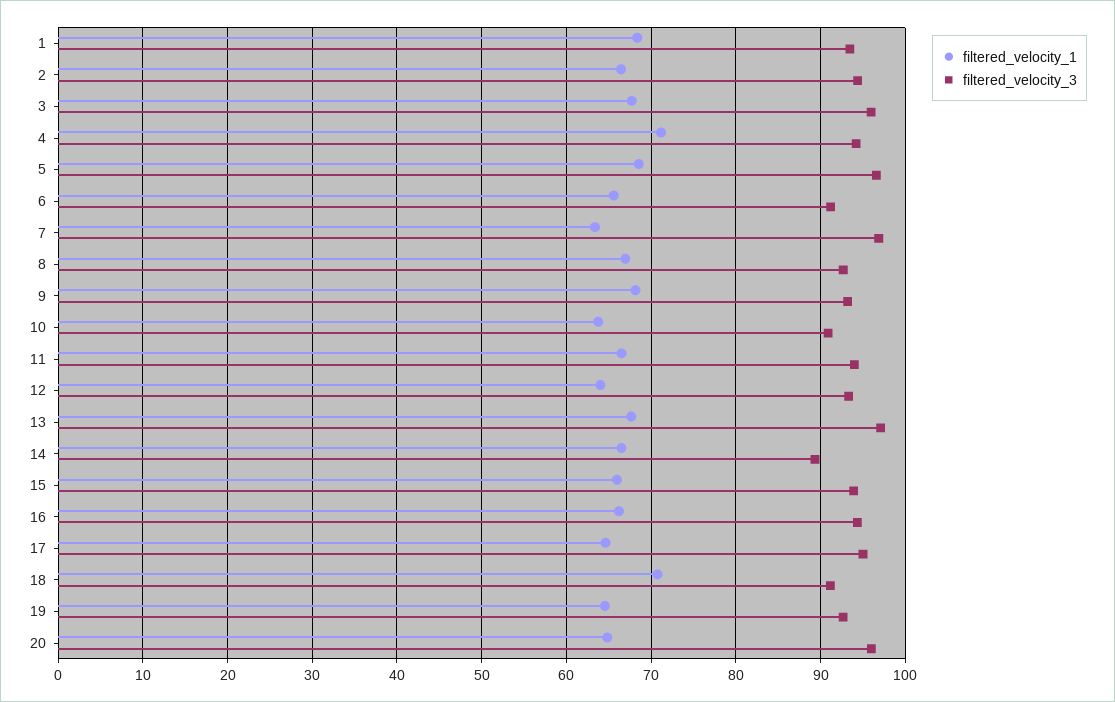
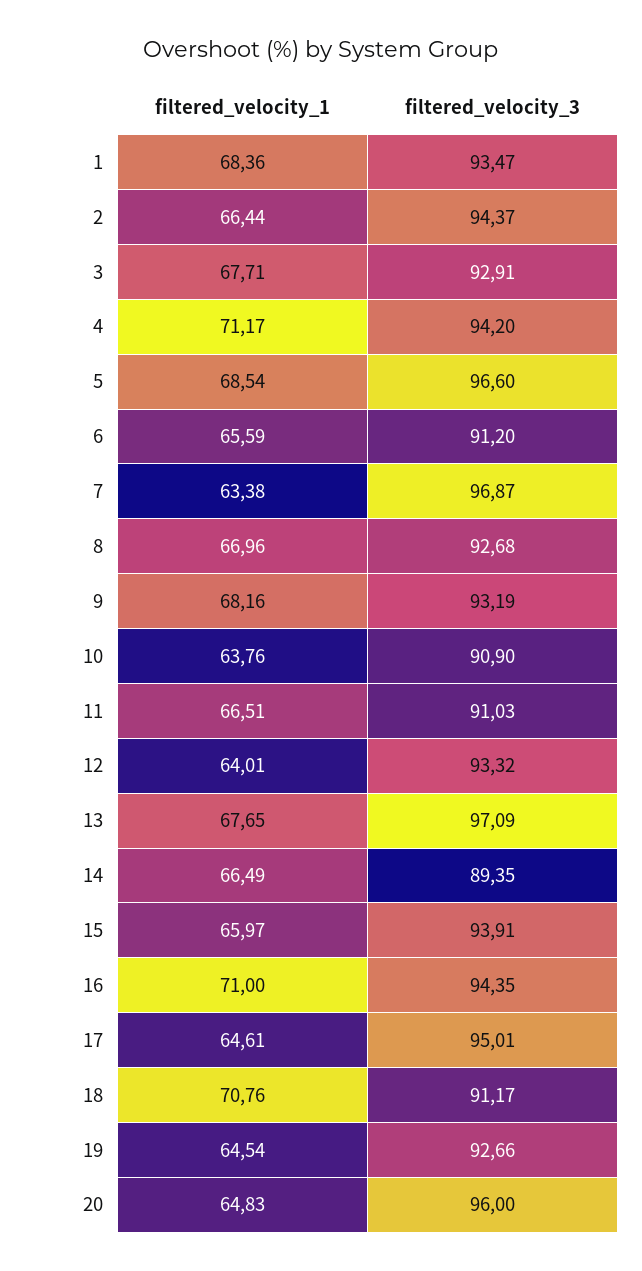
  {
    "filtered_velocity_1": {
      "1": 68.36,
      "2": 66.44,
      "3": 67.71,
      "4": 71.17,
      "5": 68.54,
      "6": 65.59,
      "7": 63.38,
      "8": 66.96,
      "9": 68.16,
      "10": 63.76,
      "11": 66.51,
      "12": 64.01,
      "13": 67.65,
      "14": 66.49,
      "15": 65.97,
-     "16": 66,
+     "16": 71,
      "17": 64.61,
      "18": 70.76,
      "19": 64.54,
      "20": 64.83
    },
    "filtered_velocity_3": {
      "1": 93.47,
      "2": 94.37,
-     "3": 96,
+     "3": 92.91,
      "4": 94.2,
      "5": 96.6,
      "6": 91.2,
      "7": 96.87,
      "8": 92.68,
      "9": 93.19,
      "10": 90.9,
-     "11": 94,
+     "11": 91.03,
      "12": 93.32,
      "13": 97.09,
      "14": 89.35,
      "15": 93.91,
      "16": 94.35,
      "17": 95.01,
      "18": 91.17,
      "19": 92.66,
      "20": 96
    }
  }

